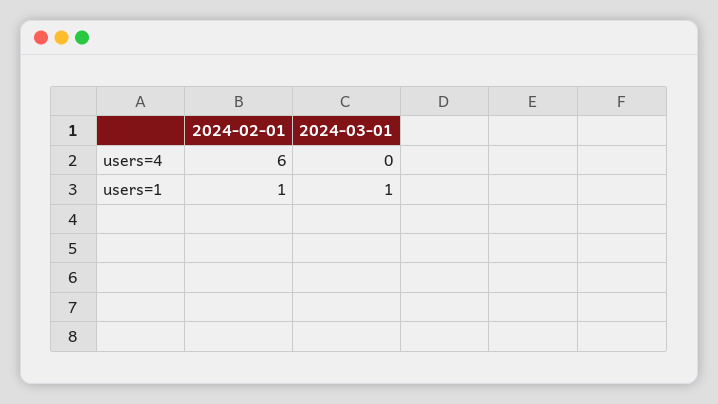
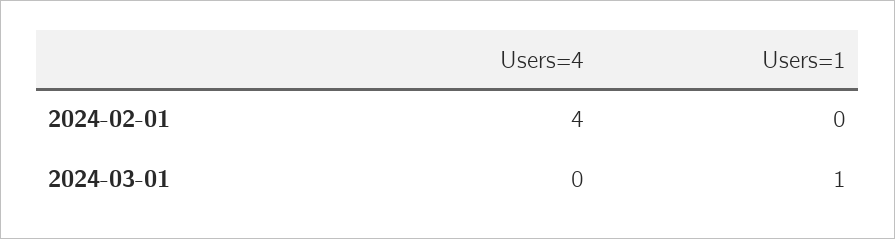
  {
    "2024-02-01": {
-     "users=4": 6,
+     "users=4": 4,
-     "users=1": 1
+     "users=1": 0
    },
    "2024-03-01": {
      "users=4": 0,
      "users=1": 1
    }
  }

